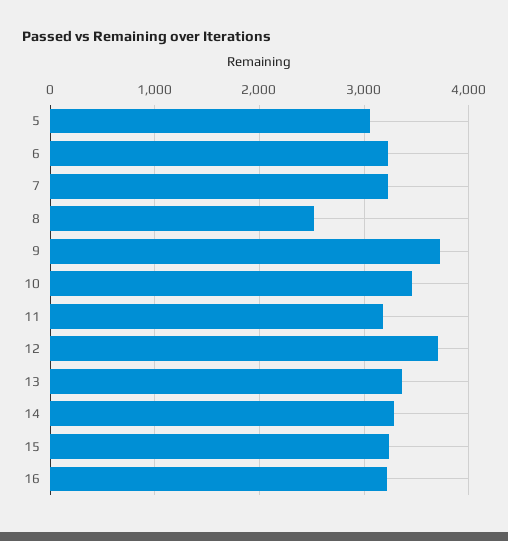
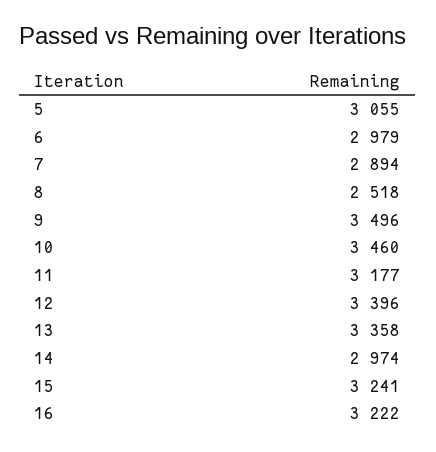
  {
    "5": 3055,
-   "6": 3200,
+   "6": 2979,
-   "7": 3200,
+   "7": 2894,
    "8": 2518,
-   "9": 3700,
+   "9": 3496,
    "10": 3460,
    "11": 3177,
-   "12": 3700,
+   "12": 3396,
    "13": 3358,
-   "14": 3300,
+   "14": 2974,
    "15": 3241,
    "16": 3222
  }

